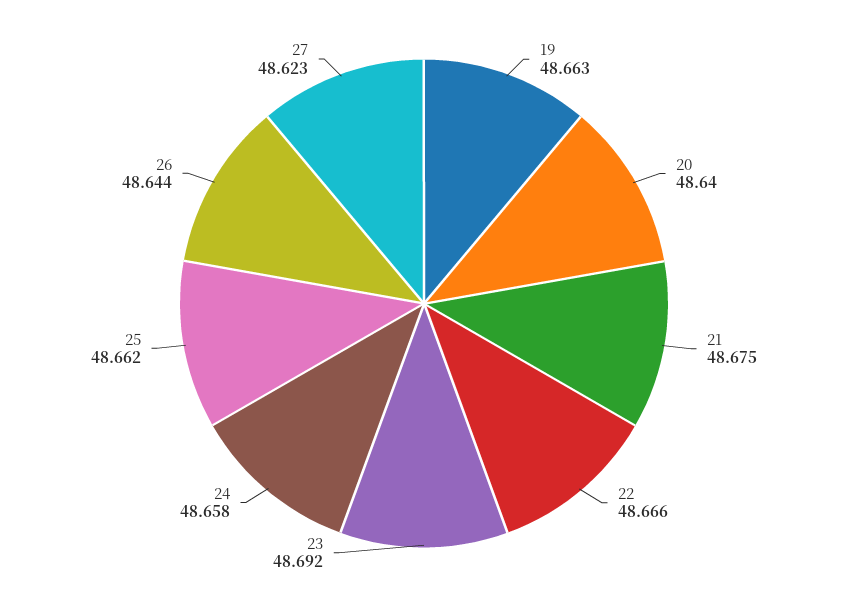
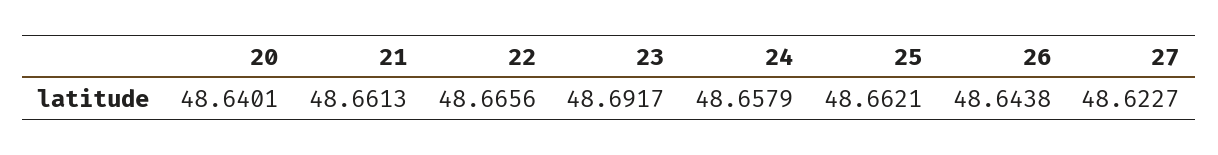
  {
-   "19": 48.663,
    "20": 48.6401,
-   "21": 48.675,
+   "21": 48.6613,
    "22": 48.6656,
    "23": 48.6917,
    "24": 48.6579,
    "25": 48.6621,
    "26": 48.6438,
    "27": 48.6227
  }

